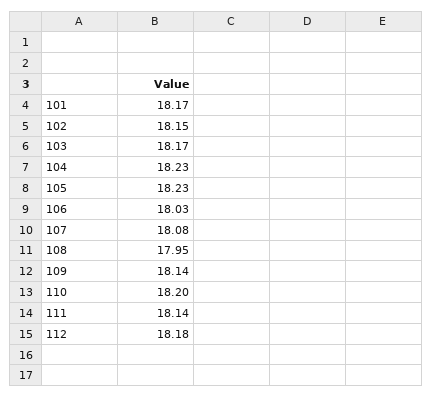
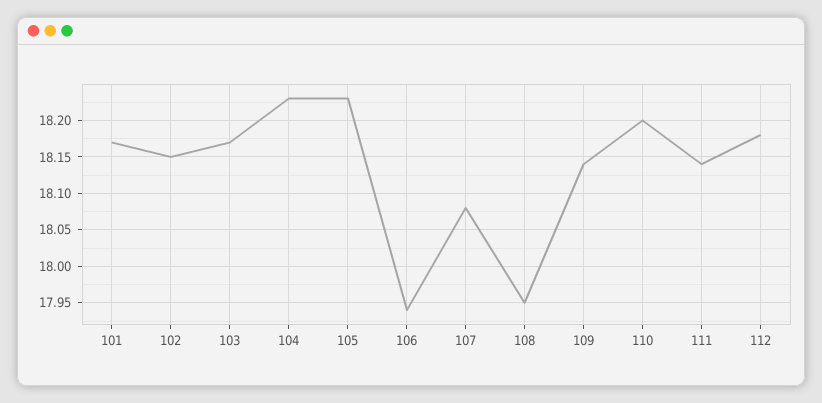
  {
    "101": 18.17,
    "102": 18.15,
    "103": 18.17,
    "104": 18.23,
    "105": 18.23,
-   "106": 18.03,
+   "106": 17.94,
    "107": 18.08,
    "108": 17.95,
    "109": 18.14,
    "110": 18.2,
    "111": 18.14,
    "112": 18.18
  }

